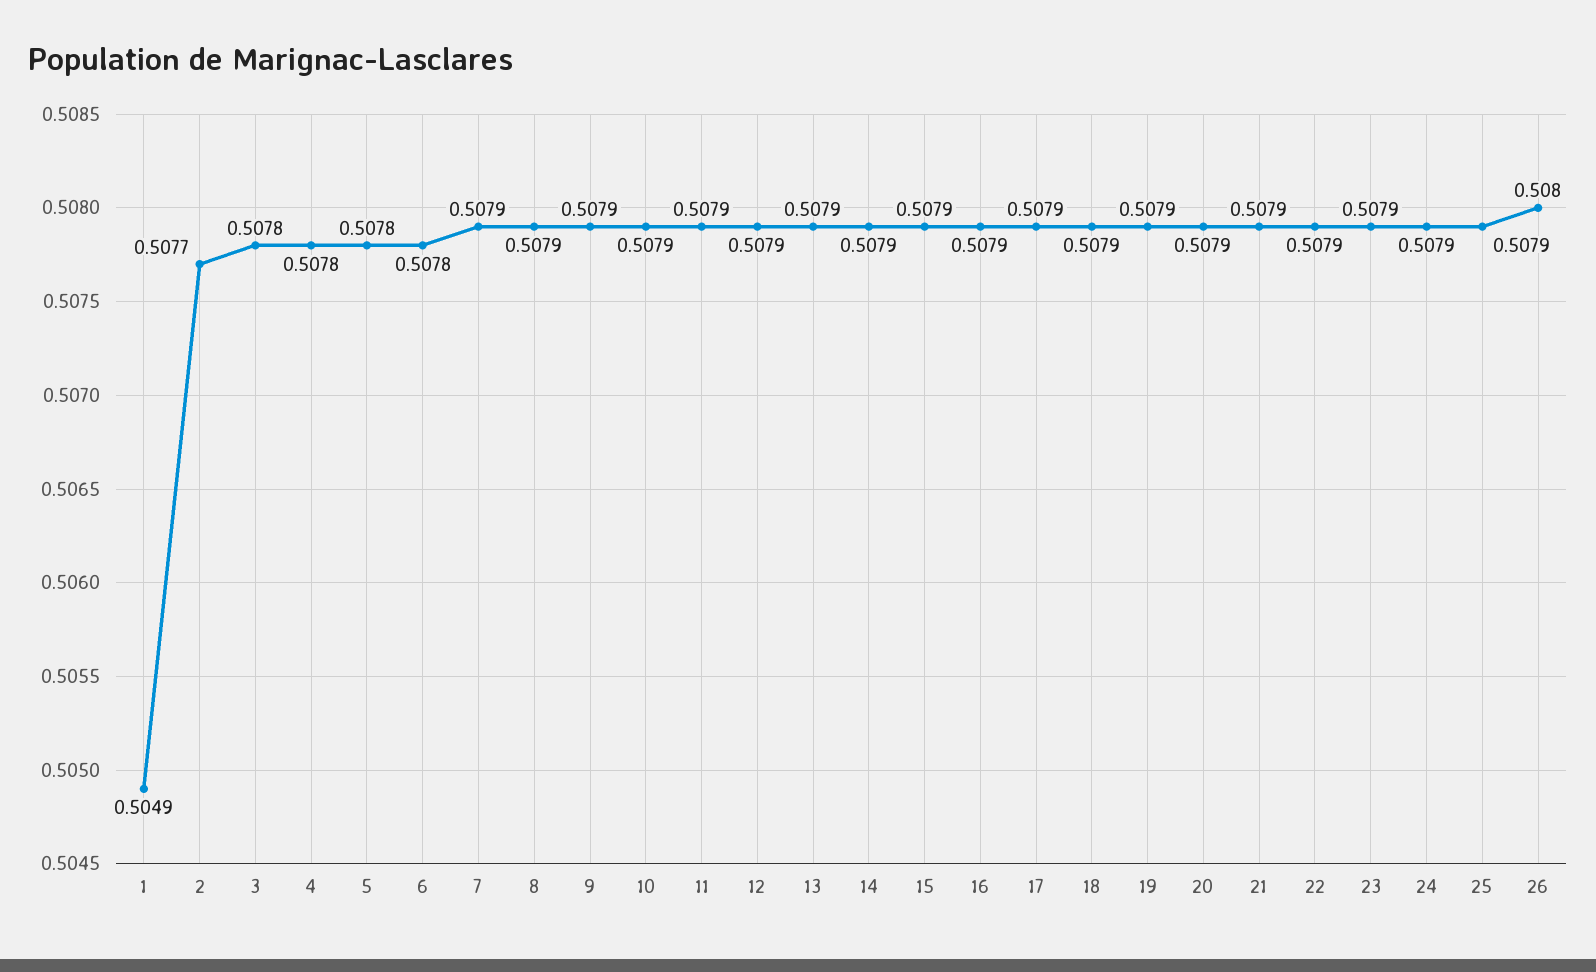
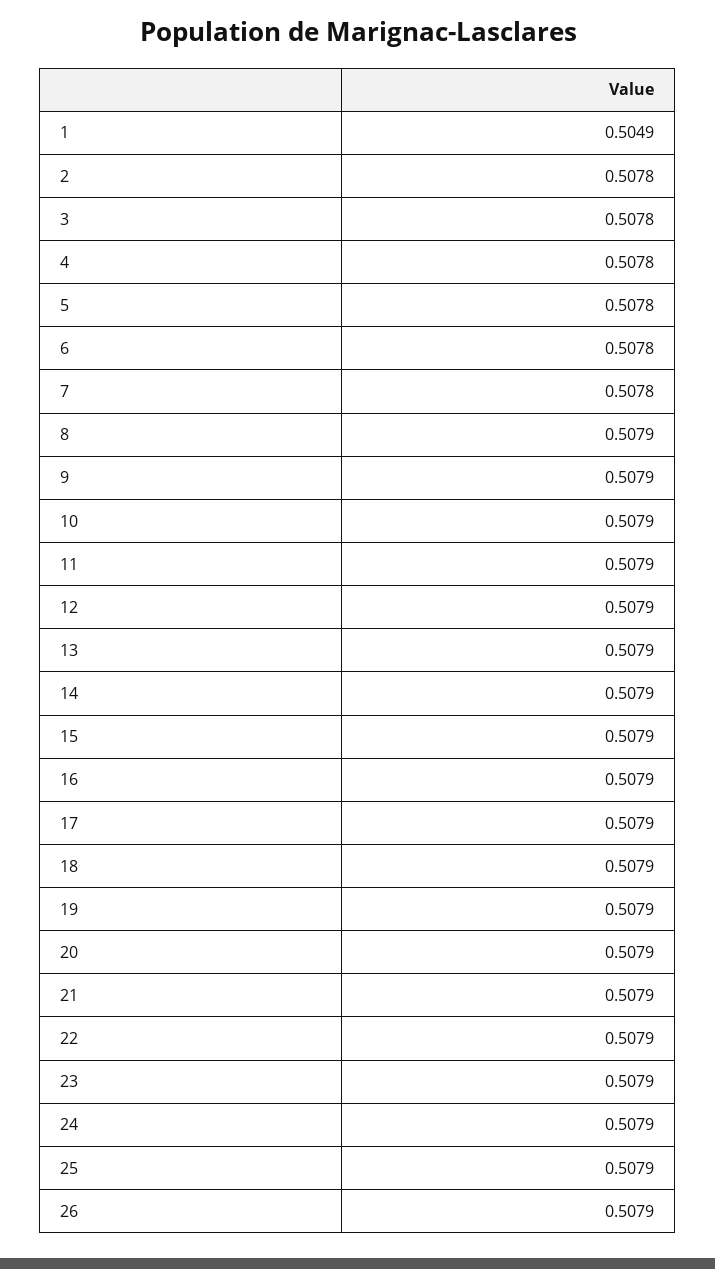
  {
    "1": 0.5049,
-   "2": 0.5077,
+   "2": 0.5078,
    "3": 0.5078,
    "4": 0.5078,
    "5": 0.5078,
    "6": 0.5078,
-   "7": 0.5079,
+   "7": 0.5078,
    "8": 0.5079,
    "9": 0.5079,
    "10": 0.5079,
    "11": 0.5079,
    "12": 0.5079,
    "13": 0.5079,
    "14": 0.5079,
    "15": 0.5079,
    "16": 0.5079,
    "17": 0.5079,
    "18": 0.5079,
    "19": 0.5079,
    "20": 0.5079,
    "21": 0.5079,
    "22": 0.5079,
    "23": 0.5079,
    "24": 0.5079,
    "25": 0.5079,
-   "26": 0.508
+   "26": 0.5079
  }

